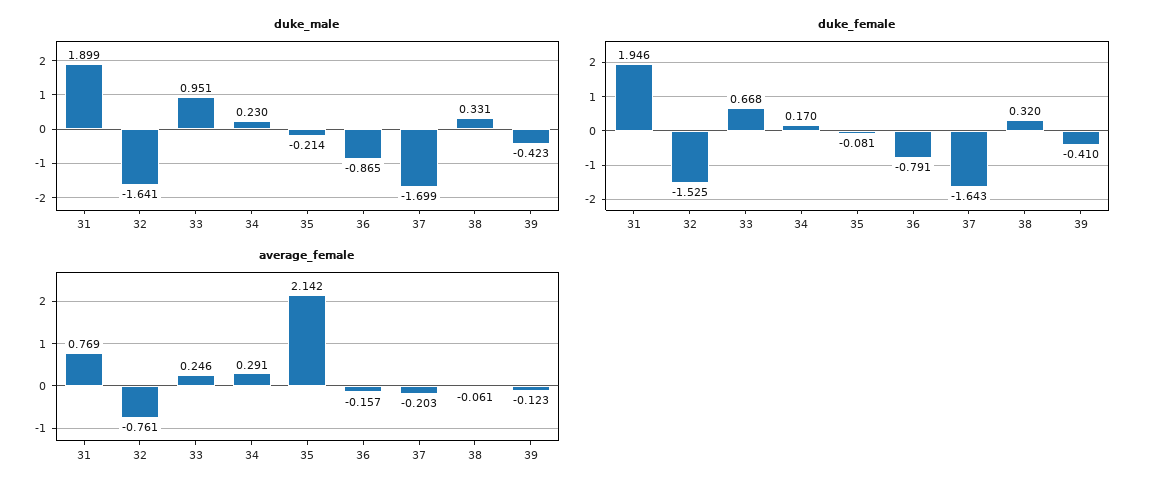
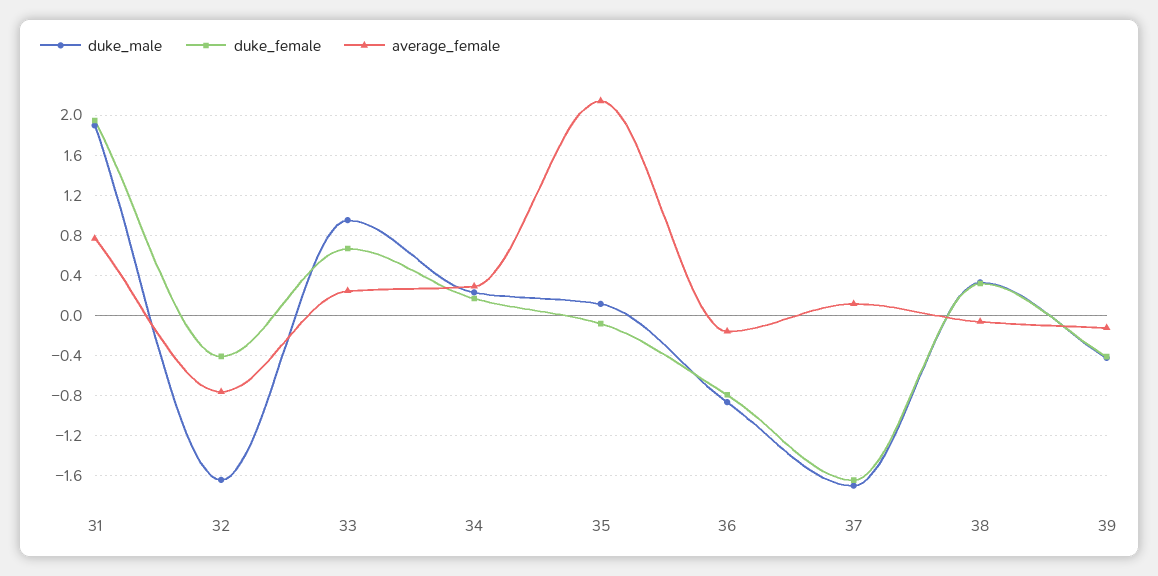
  {
    "duke_male": {
      "31": 1.899,
      "32": -1.641,
      "33": 0.951,
      "34": 0.23,
-     "35": -0.214,
+     "35": 0.1,
      "36": -0.865,
      "37": -1.699,
      "38": 0.331,
      "39": -0.423
    },
    "duke_female": {
      "31": 1.946,
-     "32": -1.525,
+     "32": -0.4,
      "33": 0.668,
      "34": 0.17,
      "35": -0.081,
      "36": -0.791,
      "37": -1.643,
      "38": 0.32,
      "39": -0.41
    },
    "average_female": {
      "31": 0.769,
      "32": -0.761,
      "33": 0.246,
      "34": 0.291,
      "35": 2.142,
      "36": -0.157,
-     "37": -0.203,
+     "37": 0.1,
      "38": -0.061,
      "39": -0.123
    }
  }

